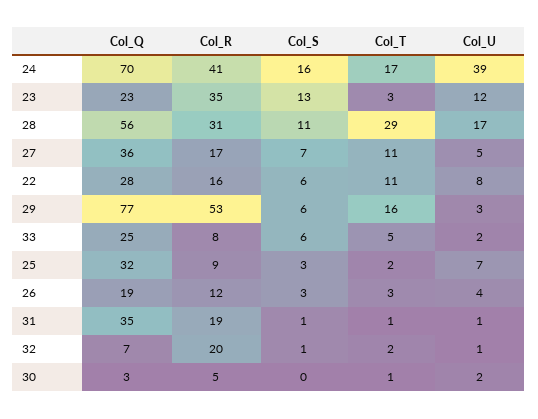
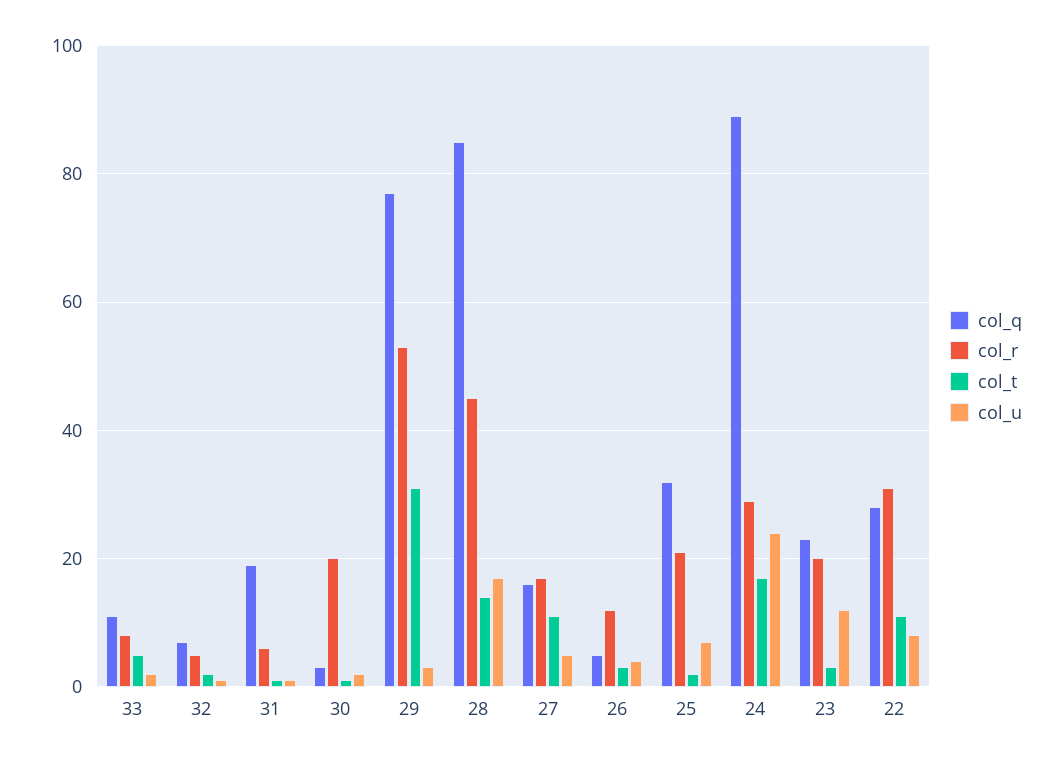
  {
    "Col_Q": {
-     "24": 70,
+     "24": 90,
      "23": 23,
-     "28": 56,
+     "28": 85,
-     "27": 36,
+     "27": 15,
      "22": 28,
      "29": 77,
-     "33": 25,
+     "33": 10,
      "25": 32,
-     "26": 19,
+     "26": 5,
-     "31": 35,
+     "31": 20,
      "32": 7,
      "30": 3
    },
    "Col_R": {
-     "24": 41,
+     "24": 30,
-     "23": 35,
+     "23": 20,
-     "28": 31,
+     "28": 45,
      "27": 17,
-     "22": 16,
+     "22": 30,
      "29": 53,
      "33": 8,
-     "25": 9,
+     "25": 20,
      "26": 12,
-     "31": 19,
+     "31": 5,
-     "32": 20,
+     "32": 5,
-     "30": 5
+     "30": 20
    },
-   "Col_S": {
-     "24": 16,
-     "23": 13,
-     "28": 11,
-     "27": 7,
-     "22": 6,
-     "29": 6,
-     "33": 6,
-     "25": 3,
-     "26": 3,
-     "31": 1,
-     "32": 1,
-     "30": 0
-   },
    "Col_T": {
      "24": 17,
      "23": 3,
-     "28": 29,
+     "28": 15,
      "27": 11,
      "22": 11,
-     "29": 16,
+     "29": 30,
      "33": 5,
      "25": 2,
      "26": 3,
      "31": 1,
      "32": 2,
      "30": 1
    },
    "Col_U": {
-     "24": 39,
+     "24": 25,
      "23": 12,
      "28": 17,
      "27": 5,
      "22": 8,
      "29": 3,
      "33": 2,
      "25": 7,
      "26": 4,
      "31": 1,
      "32": 1,
      "30": 2
    }
  }

